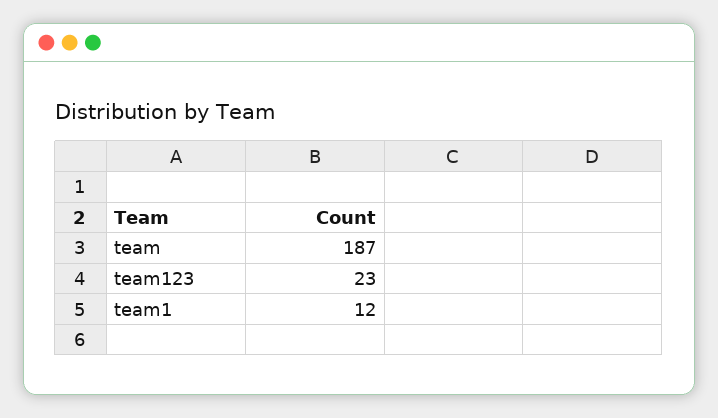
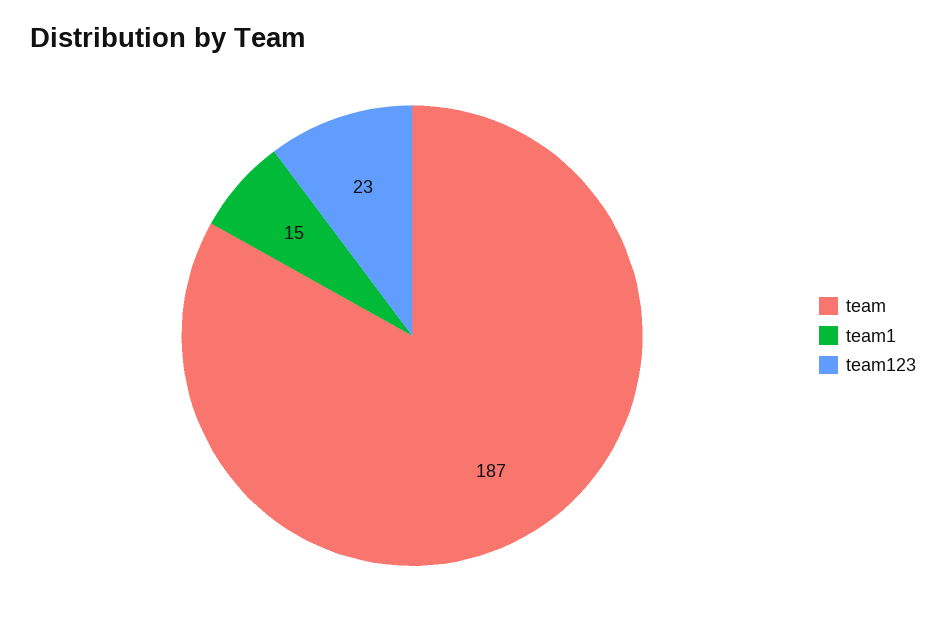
  {
    "team": 187,
    "team123": 23,
-   "team1": 12
+   "team1": 15
  }

